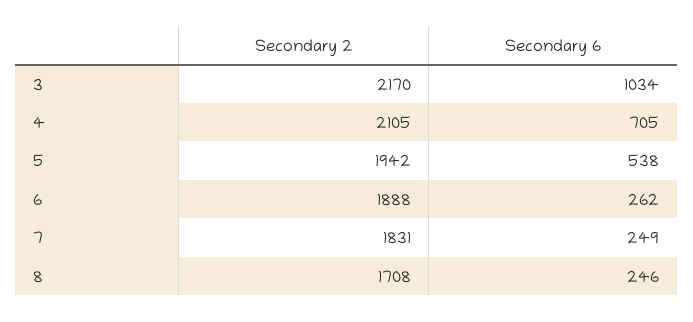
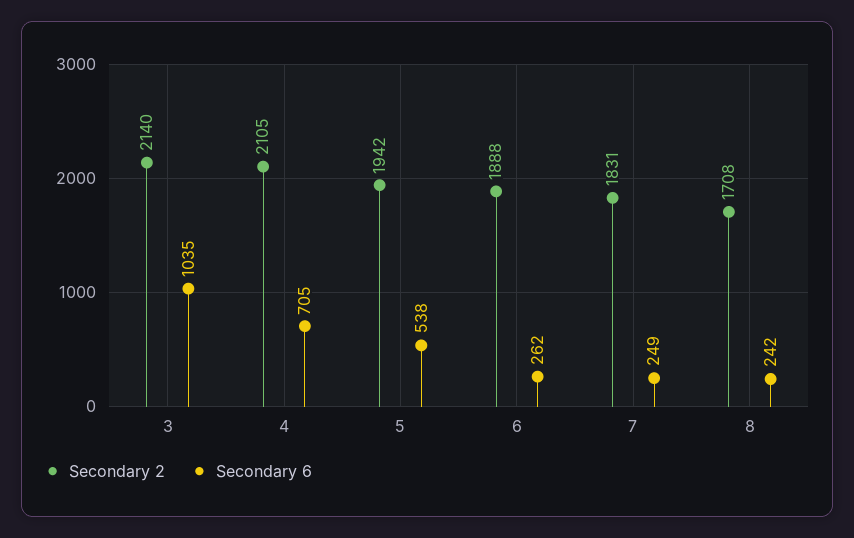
  {
    "Secondary 2": {
-     "3": 2170,
+     "3": 2140,
      "4": 2105,
      "5": 1942,
      "6": 1888,
      "7": 1831,
      "8": 1708
    },
    "Secondary 6": {
-     "3": 1034,
+     "3": 1035,
      "4": 705,
      "5": 538,
      "6": 262,
      "7": 249,
-     "8": 246
+     "8": 242
    }
  }

